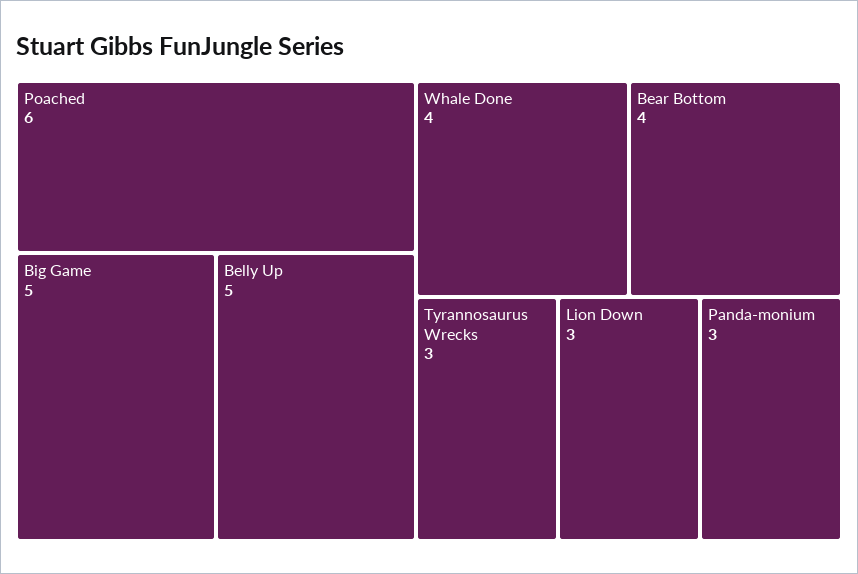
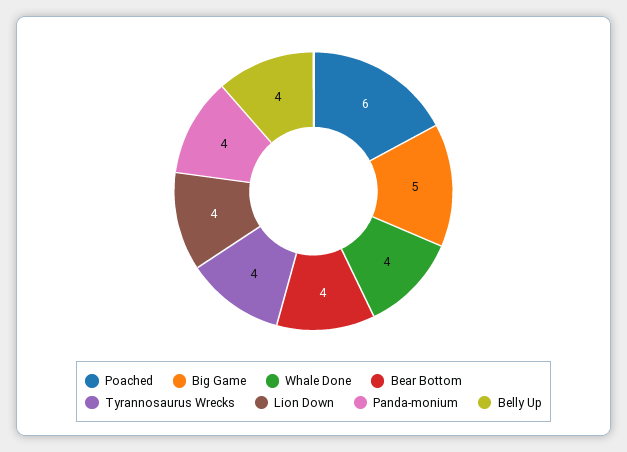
  {
    "Poached": 6,
    "Big Game": 5,
-   "Belly Up": 5,
+   "Belly Up": 4,
    "Whale Done": 4,
    "Bear Bottom": 4,
-   "Tyrannosaurus Wrecks": 3,
+   "Tyrannosaurus Wrecks": 4,
-   "Lion Down": 3,
+   "Lion Down": 4,
-   "Panda-monium": 3
+   "Panda-monium": 4
  }

